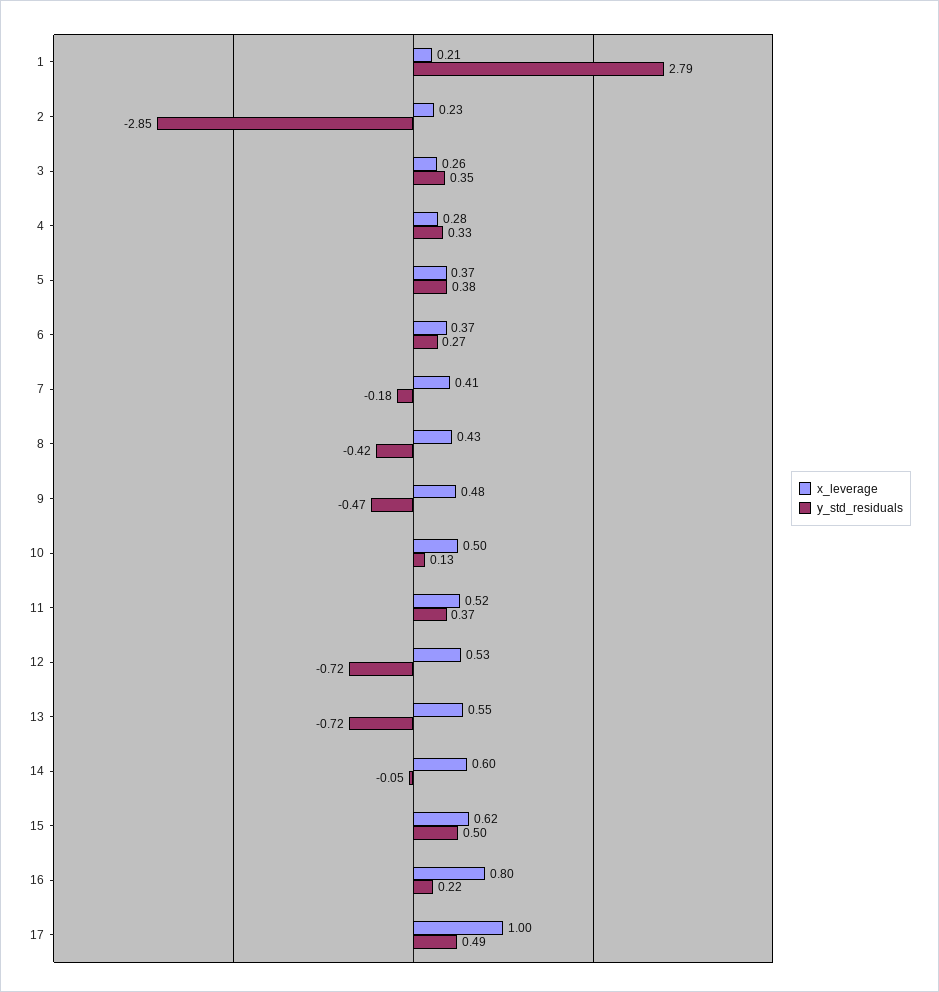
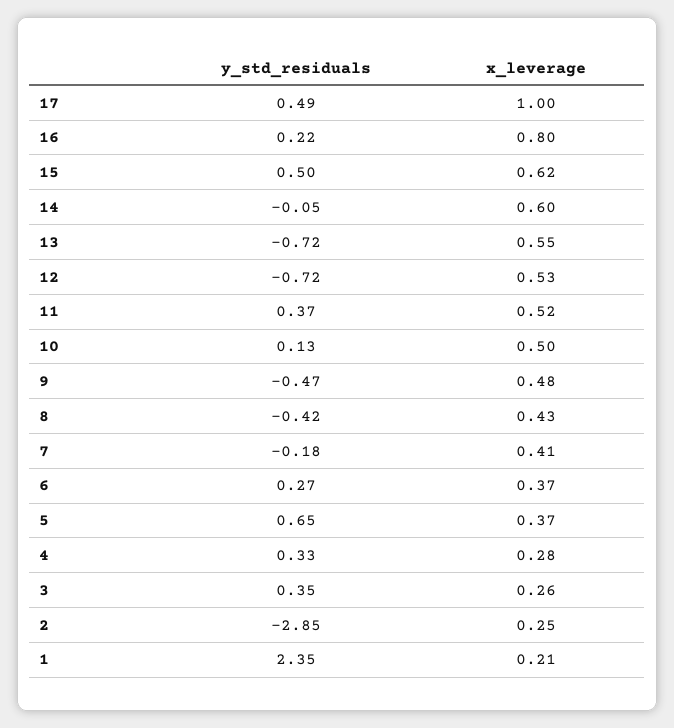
  {
    "x_leverage": {
      "1": 0.21,
-     "2": 0.23,
+     "2": 0.25,
      "3": 0.26,
      "4": 0.28,
      "5": 0.37,
      "6": 0.37,
      "7": 0.41,
      "8": 0.43,
      "9": 0.48,
      "10": 0.5,
      "11": 0.52,
      "12": 0.53,
      "13": 0.55,
      "14": 0.6,
      "15": 0.62,
      "16": 0.8,
      "17": 1
    },
    "y_std_residuals": {
-     "1": 2.79,
+     "1": 2.35,
      "2": -2.85,
      "3": 0.35,
      "4": 0.33,
-     "5": 0.38,
+     "5": 0.65,
      "6": 0.27,
      "7": -0.18,
      "8": -0.42,
      "9": -0.47,
      "10": 0.13,
      "11": 0.37,
      "12": -0.72,
      "13": -0.72,
      "14": -0.05,
      "15": 0.5,
      "16": 0.22,
      "17": 0.49
    }
  }

